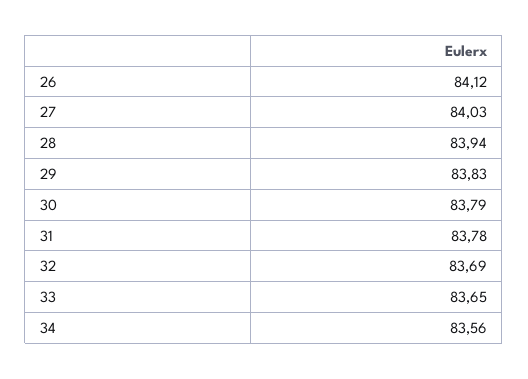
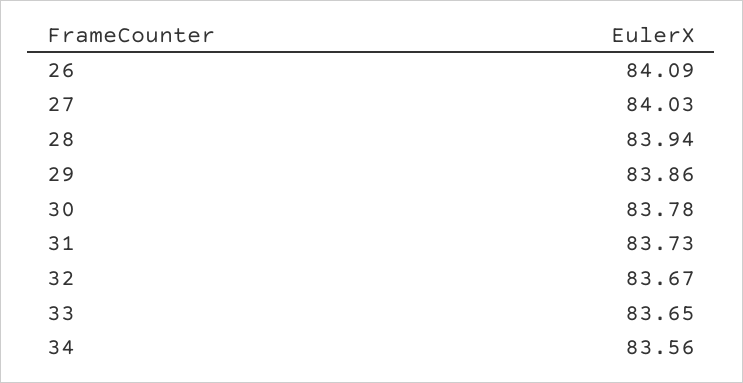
  {
-   "26": 84.12,
+   "26": 84.09,
    "27": 84.03,
    "28": 83.94,
-   "29": 83.83,
+   "29": 83.86,
-   "30": 83.79,
+   "30": 83.78,
-   "31": 83.78,
+   "31": 83.73,
-   "32": 83.69,
+   "32": 83.67,
    "33": 83.65,
    "34": 83.56
  }

